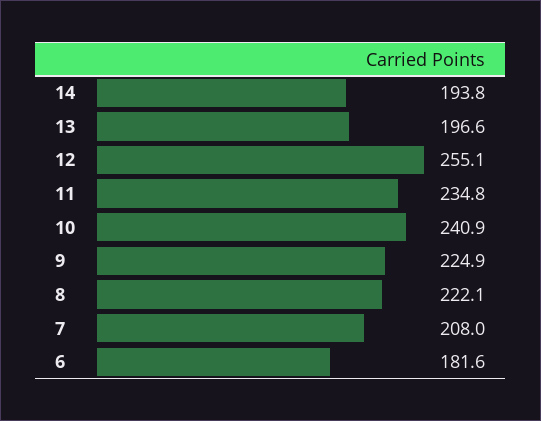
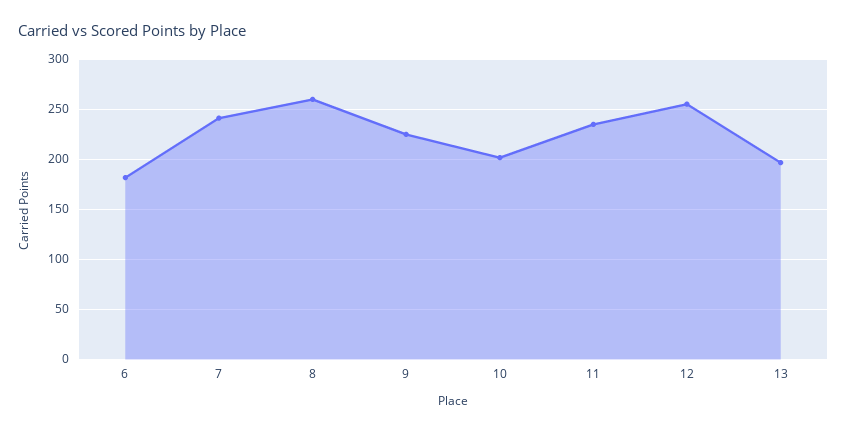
  {
-   "14": 193.8,
    "13": 196.6,
    "12": 255.1,
    "11": 234.8,
-   "10": 240.9,
+   "10": 200,
    "9": 224.9,
-   "8": 222.1,
+   "8": 260,
-   "7": 208,
+   "7": 240,
    "6": 181.6
  }

